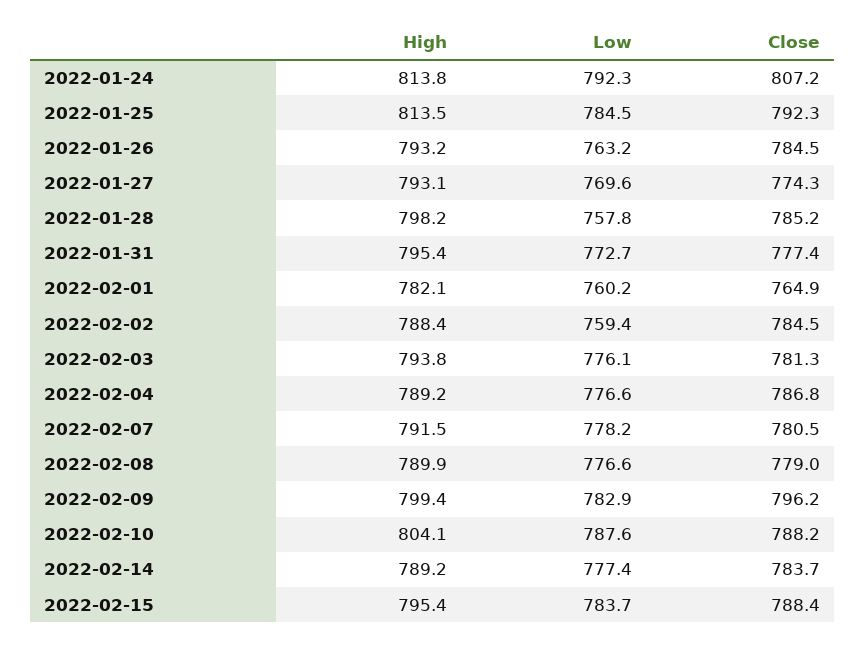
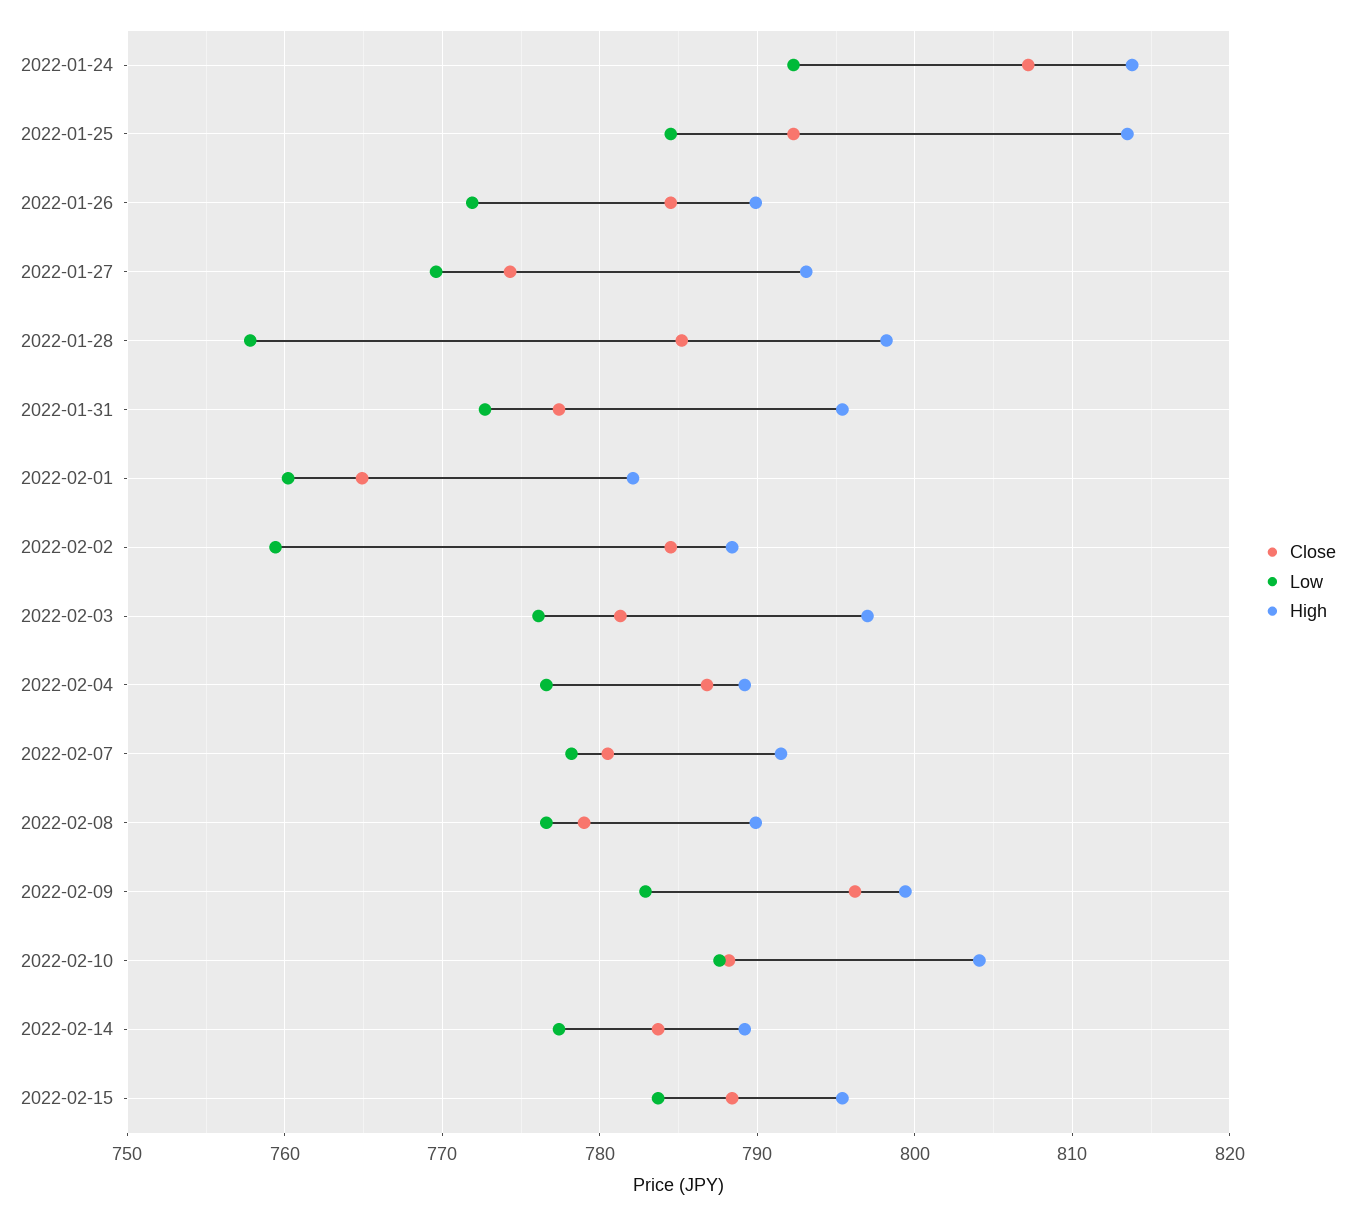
  {
    "High": {
      "2022-01-24": 813.8,
      "2022-01-25": 813.5,
-     "2022-01-26": 793.2,
+     "2022-01-26": 790,
      "2022-01-27": 793.1,
      "2022-01-28": 798.2,
      "2022-01-31": 795.4,
      "2022-02-01": 782.1,
      "2022-02-02": 788.4,
-     "2022-02-03": 793.8,
+     "2022-02-03": 797,
      "2022-02-04": 789.2,
      "2022-02-07": 791.5,
      "2022-02-08": 789.9,
      "2022-02-09": 799.4,
      "2022-02-10": 804.1,
      "2022-02-14": 789.2,
      "2022-02-15": 795.4
    },
    "Low": {
      "2022-01-24": 792.3,
      "2022-01-25": 784.5,
-     "2022-01-26": 763.2,
+     "2022-01-26": 772,
      "2022-01-27": 769.6,
      "2022-01-28": 757.8,
      "2022-01-31": 772.7,
      "2022-02-01": 760.2,
      "2022-02-02": 759.4,
      "2022-02-03": 776.1,
      "2022-02-04": 776.6,
      "2022-02-07": 778.2,
      "2022-02-08": 776.6,
      "2022-02-09": 782.9,
      "2022-02-10": 787.6,
      "2022-02-14": 777.4,
      "2022-02-15": 783.7
    },
    "Close": {
      "2022-01-24": 807.2,
      "2022-01-25": 792.3,
      "2022-01-26": 784.5,
      "2022-01-27": 774.3,
      "2022-01-28": 785.2,
      "2022-01-31": 777.4,
      "2022-02-01": 764.9,
      "2022-02-02": 784.5,
      "2022-02-03": 781.3,
      "2022-02-04": 786.8,
      "2022-02-07": 780.5,
      "2022-02-08": 779,
      "2022-02-09": 796.2,
      "2022-02-10": 788.2,
      "2022-02-14": 783.7,
      "2022-02-15": 788.4
    }
  }

